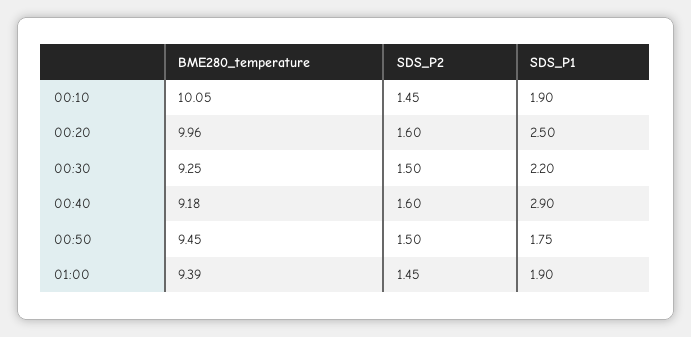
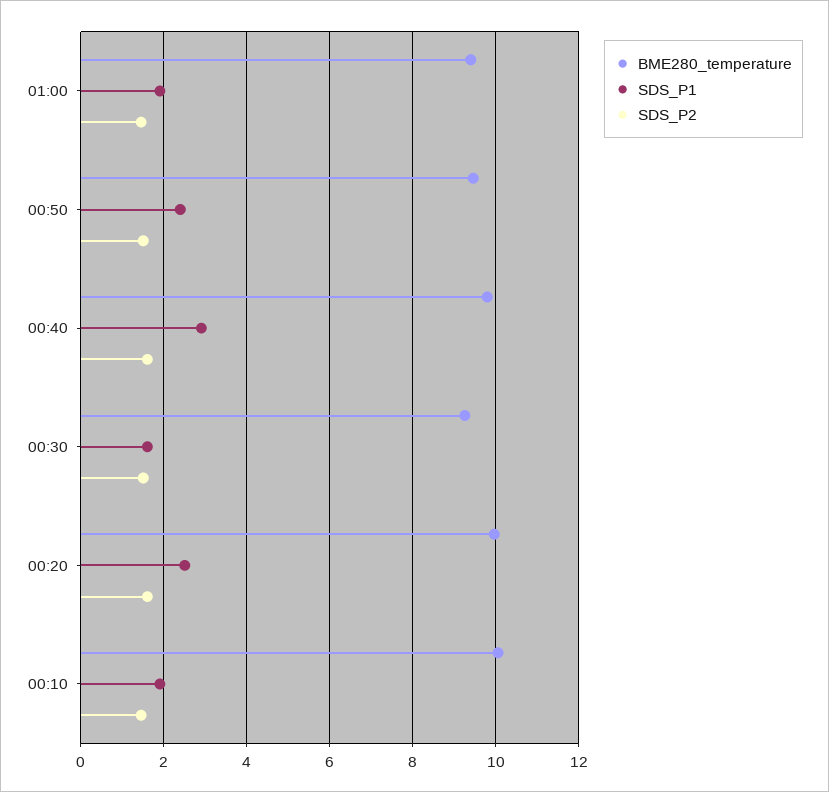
  {
    "BME280_temperature": {
      "00:10": 10.05,
      "00:20": 9.96,
      "00:30": 9.25,
-     "00:40": 9.18,
+     "00:40": 9.8,
      "00:50": 9.45,
      "01:00": 9.39
    },
    "SDS_P2": {
      "00:10": 1.45,
      "00:20": 1.6,
      "00:30": 1.5,
      "00:40": 1.6,
      "00:50": 1.5,
      "01:00": 1.45
    },
    "SDS_P1": {
      "00:10": 1.9,
      "00:20": 2.5,
-     "00:30": 2.2,
+     "00:30": 1.6,
      "00:40": 2.9,
-     "00:50": 1.75,
+     "00:50": 2.4,
      "01:00": 1.9
    }
  }

